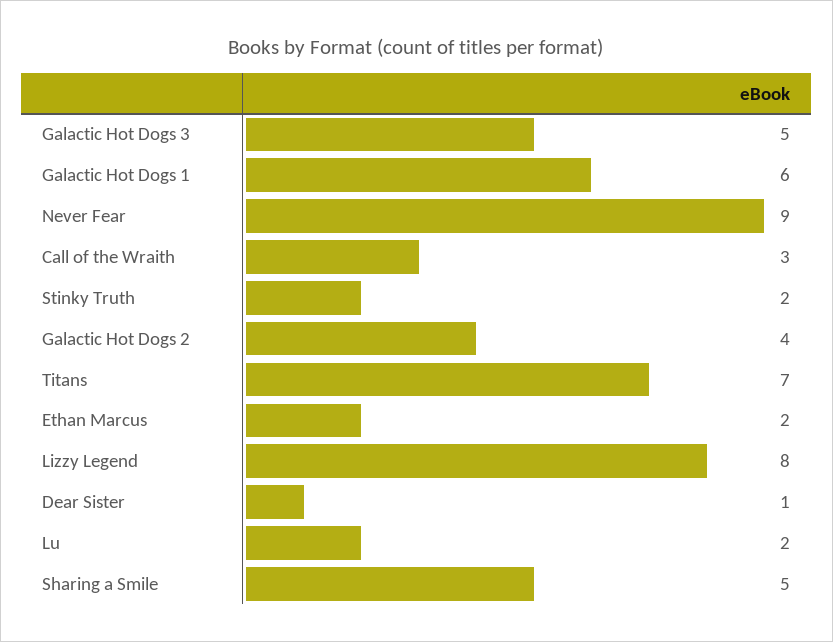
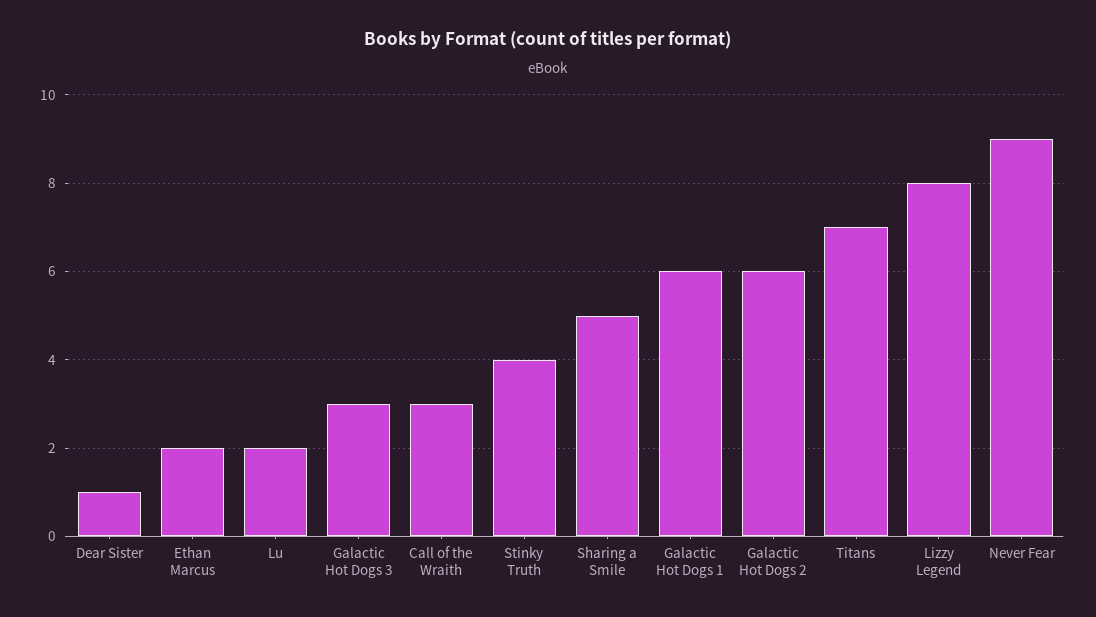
  {
-   "Galactic Hot Dogs 3": 5,
+   "Galactic Hot Dogs 3": 3,
    "Galactic Hot Dogs 1": 6,
    "Never Fear": 9,
    "Call of the Wraith": 3,
-   "Stinky Truth": 2,
+   "Stinky Truth": 4,
-   "Galactic Hot Dogs 2": 4,
+   "Galactic Hot Dogs 2": 6,
    "Titans": 7,
    "Ethan Marcus": 2,
    "Lizzy Legend": 8,
    "Dear Sister": 1,
    "Lu": 2,
    "Sharing a Smile": 5
  }

